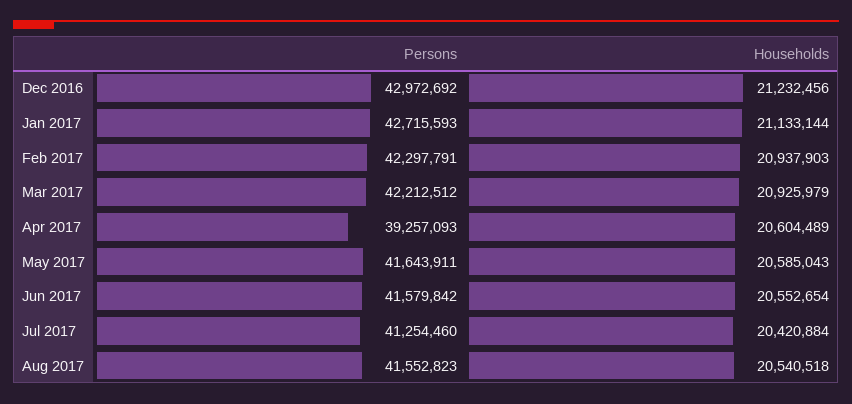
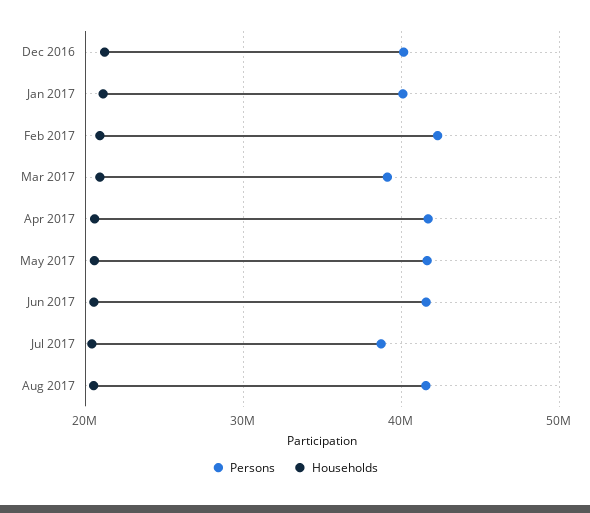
  {
    "Persons": {
-     "Dec 2016": 42972692,
+     "Dec 2016": 40000000,
-     "Jan 2017": 42715593,
+     "Jan 2017": 40000000,
      "Feb 2017": 42297791,
-     "Mar 2017": 42212512,
+     "Mar 2017": 39000000,
-     "Apr 2017": 39257093,
+     "Apr 2017": 42000000,
      "May 2017": 41643911,
      "Jun 2017": 41579842,
-     "Jul 2017": 41254460,
+     "Jul 2017": 39000000,
      "Aug 2017": 41552823
    },
    "Households": {
      "Dec 2016": 21232456,
      "Jan 2017": 21133144,
      "Feb 2017": 20937903,
      "Mar 2017": 20925979,
      "Apr 2017": 20604489,
      "May 2017": 20585043,
      "Jun 2017": 20552654,
      "Jul 2017": 20420884,
      "Aug 2017": 20540518
    }
  }

